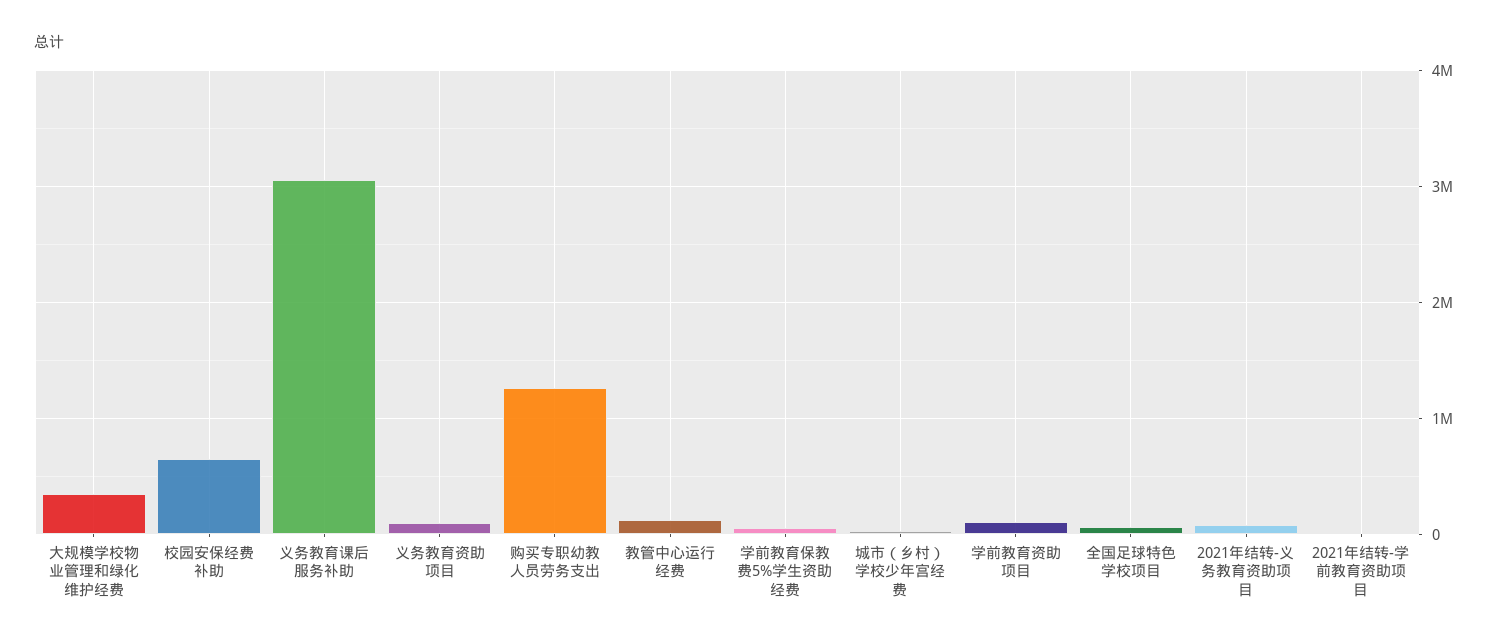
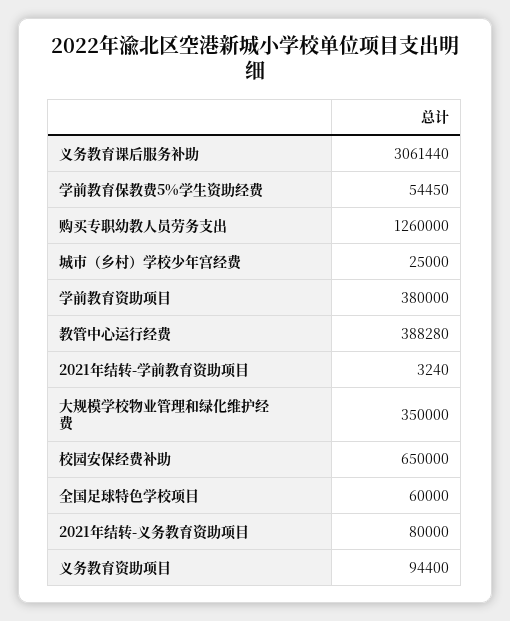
  {
    "大规模学校物业管理和绿化维护经费": 350000,
    "校园安保经费补助": 650000,
    "义务教育课后服务补助": 3061440,
    "义务教育资助项目": 94400,
    "购买专职幼教人员劳务支出": 1260000,
-   "教管中心运行经费": 100000,
+   "教管中心运行经费": 388280,
    "学前教育保教费5%学生资助经费": 54450,
    "城市（乡村）学校少年宫经费": 25000,
-   "学前教育资助项目": 100000,
+   "学前教育资助项目": 380000,
    "全国足球特色学校项目": 60000,
    "2021年结转-义务教育资助项目": 80000,
    "2021年结转-学前教育资助项目": 3240
  }

